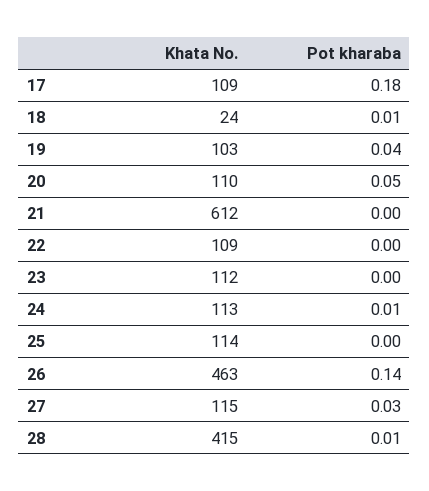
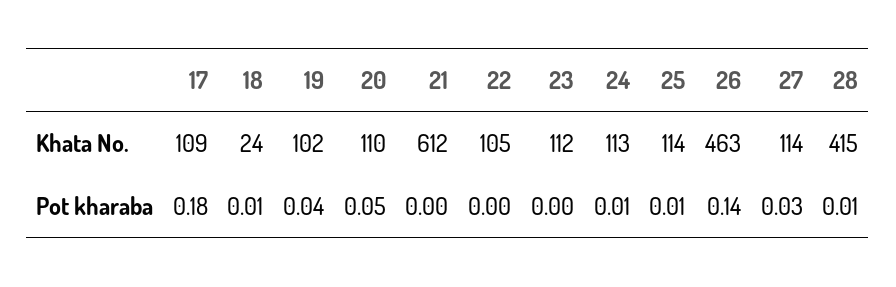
  {
    "Khata No.": {
      "17": 109,
      "18": 24,
-     "19": 103,
+     "19": 102,
      "20": 110,
      "21": 612,
-     "22": 109,
+     "22": 105,
      "23": 112,
      "24": 113,
      "25": 114,
      "26": 463,
-     "27": 115,
+     "27": 114,
      "28": 415
    },
    "Pot kharaba": {
      "17": 0.18,
      "18": 0.01,
      "19": 0.04,
      "20": 0.05,
      "21": 0,
      "22": 0,
      "23": 0,
      "24": 0.01,
-     "25": 0,
+     "25": 0.01,
      "26": 0.14,
      "27": 0.03,
      "28": 0.01
    }
  }

